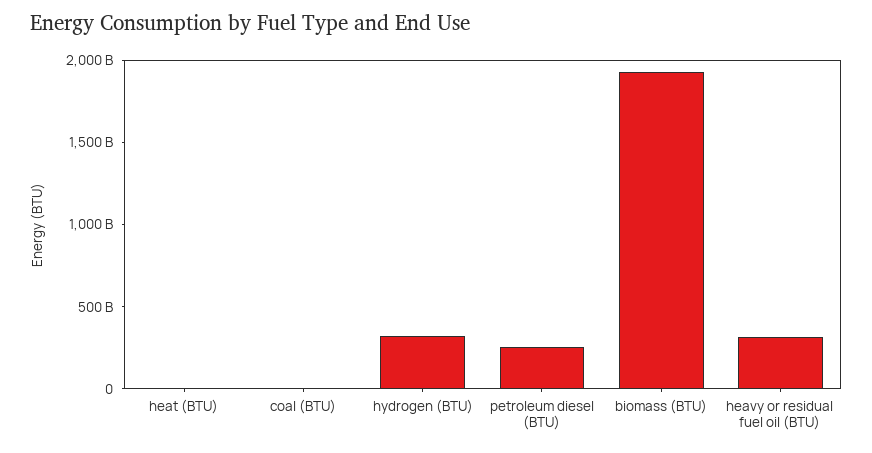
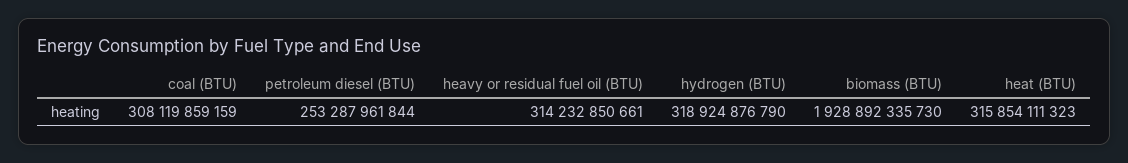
  {
-   "heat (BTU)": 0,
+   "heat (BTU)": 315854111323,
-   "coal (BTU)": 0,
+   "coal (BTU)": 308119859159,
    "hydrogen (BTU)": 318924876790,
    "petroleum diesel (BTU)": 253287961844,
    "biomass (BTU)": 1928892335730,
    "heavy or residual fuel oil (BTU)": 314232850661
  }

